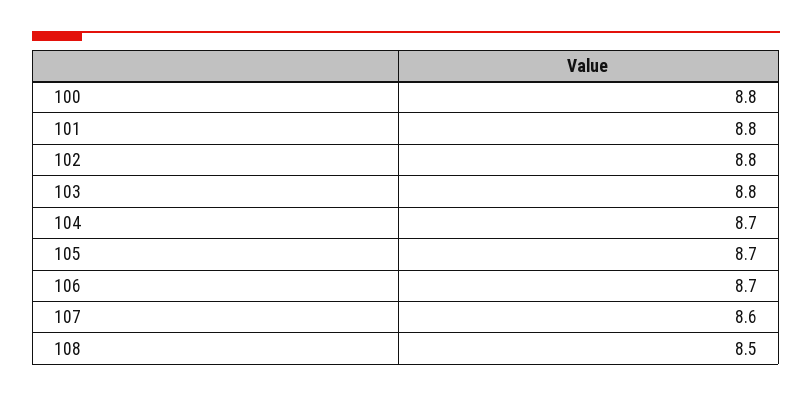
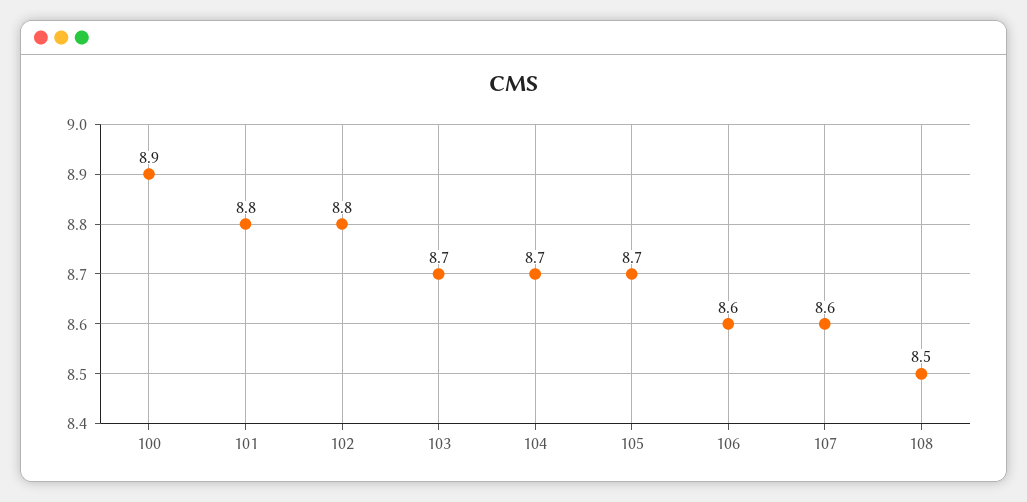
  {
-   "100": 8.8,
+   "100": 8.9,
    "101": 8.8,
    "102": 8.8,
-   "103": 8.8,
+   "103": 8.7,
    "104": 8.7,
    "105": 8.7,
-   "106": 8.7,
+   "106": 8.6,
    "107": 8.6,
    "108": 8.5
  }

